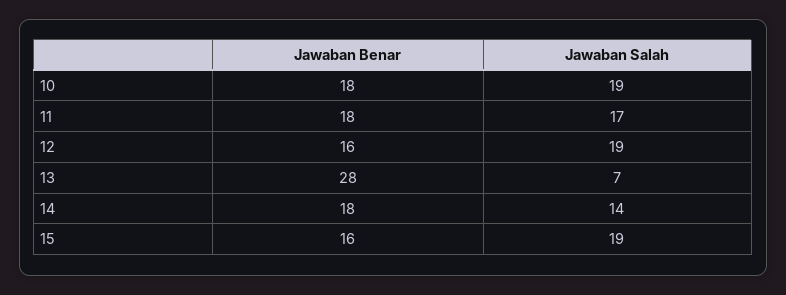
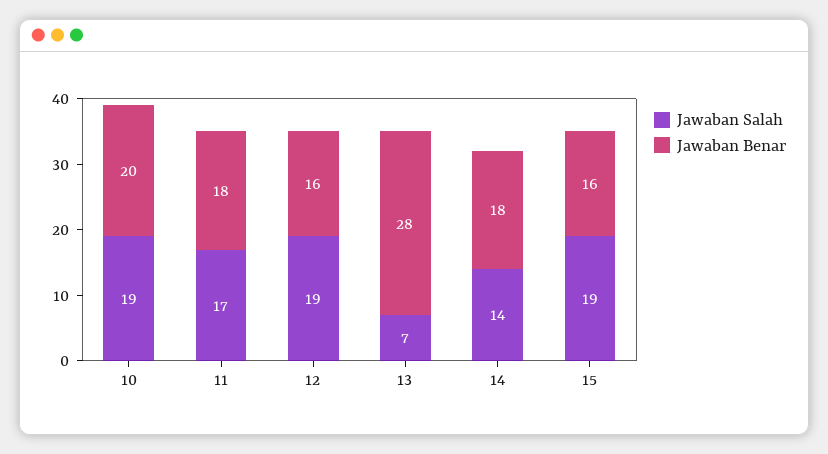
  {
    "Jawaban Benar": {
-     "10": 18,
+     "10": 20,
      "11": 18,
      "12": 16,
      "13": 28,
      "14": 18,
      "15": 16
    },
    "Jawaban Salah": {
      "10": 19,
      "11": 17,
      "12": 19,
      "13": 7,
      "14": 14,
      "15": 19
    }
  }

